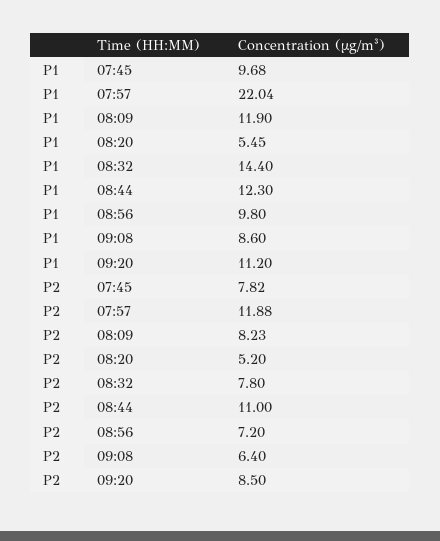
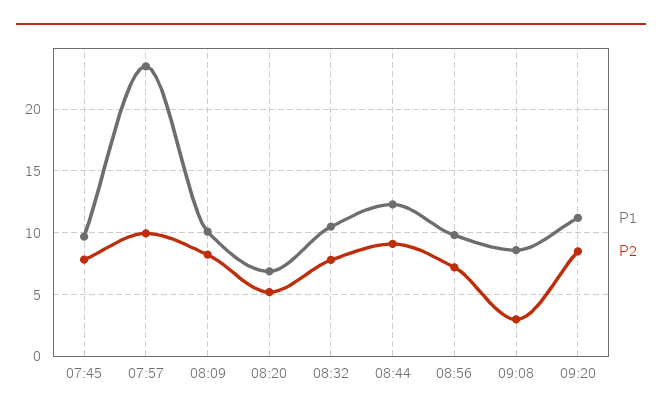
  {
    "P1": {
      "07:45": 9.68,
-     "07:57": 22.04,
+     "07:57": 23.5,
-     "08:09": 11.9,
+     "08:09": 10,
-     "08:20": 5.45,
+     "08:20": 7,
-     "08:32": 14.4,
+     "08:32": 10.5,
      "08:44": 12.3,
      "08:56": 9.8,
      "09:08": 8.6,
      "09:20": 11.2
    },
    "P2": {
      "07:45": 7.82,
-     "07:57": 11.88,
+     "07:57": 10,
      "08:09": 8.23,
      "08:20": 5.2,
      "08:32": 7.8,
-     "08:44": 11,
+     "08:44": 9,
      "08:56": 7.2,
-     "09:08": 6.4,
+     "09:08": 3,
      "09:20": 8.5
    }
  }

